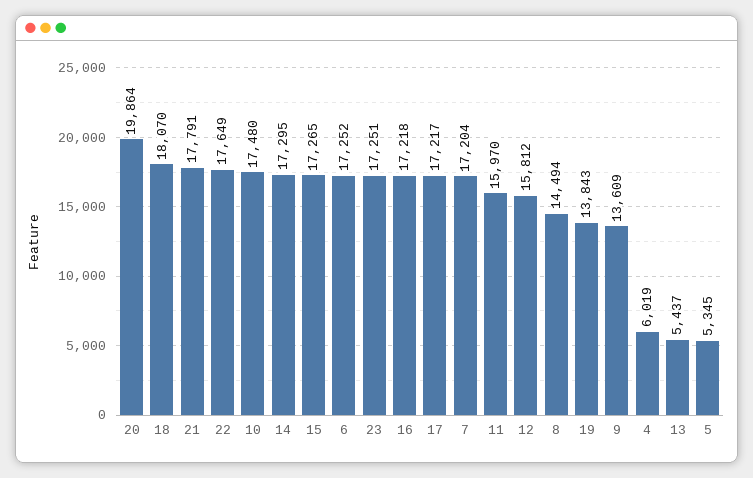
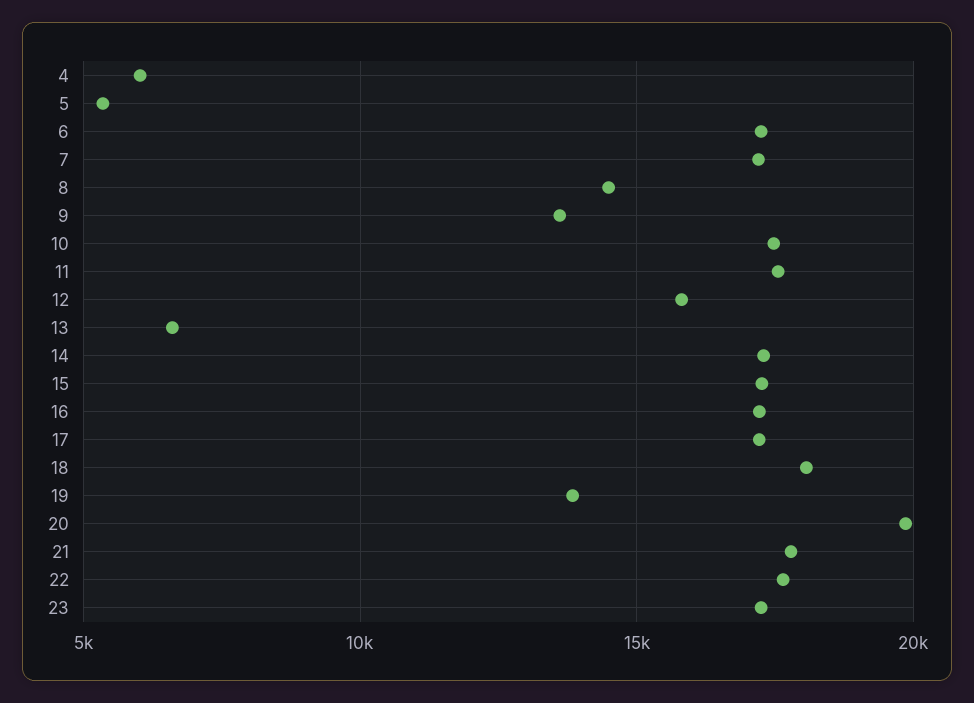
  {
    "20": 19864,
    "18": 18070,
    "21": 17791,
    "22": 17649,
    "10": 17480,
    "14": 17295,
    "15": 17265,
    "6": 17252,
    "23": 17251,
    "16": 17218,
    "17": 17217,
    "7": 17204,
-   "11": 15970,
+   "11": 17500,
    "12": 15812,
    "8": 14494,
    "19": 13843,
    "9": 13609,
    "4": 6019,
-   "13": 5437,
+   "13": 6500,
    "5": 5345
  }

